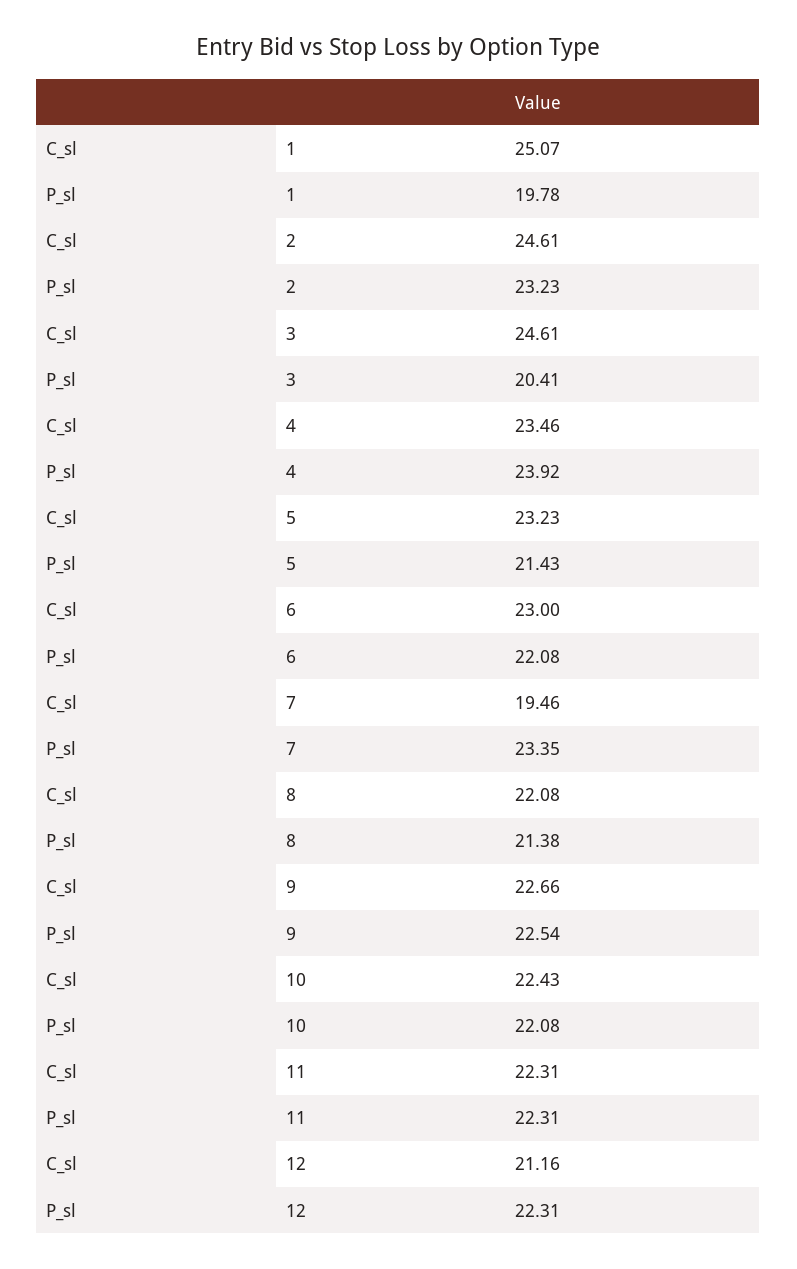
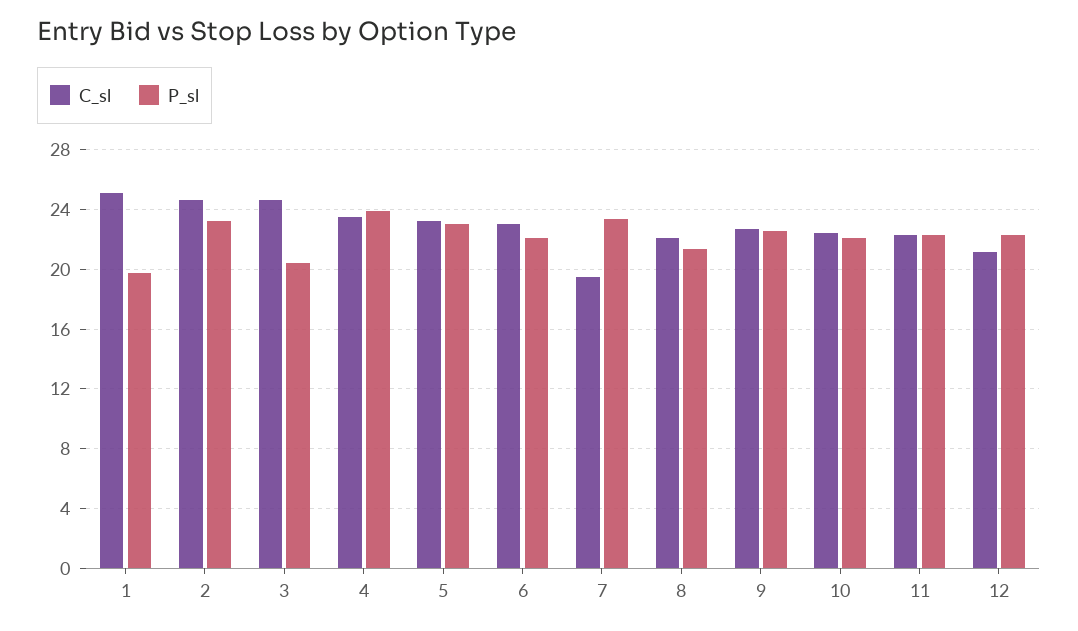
  {
    "C_sl": {
      "1": 25.07,
      "2": 24.61,
      "3": 24.61,
      "4": 23.46,
      "5": 23.23,
      "6": 23,
      "7": 19.46,
      "8": 22.08,
      "9": 22.66,
      "10": 22.43,
      "11": 22.31,
      "12": 21.16
    },
    "P_sl": {
      "1": 19.78,
      "2": 23.23,
      "3": 20.41,
      "4": 23.92,
-     "5": 21.43,
+     "5": 23,
      "6": 22.08,
      "7": 23.35,
      "8": 21.38,
      "9": 22.54,
      "10": 22.08,
      "11": 22.31,
      "12": 22.31
    }
  }

